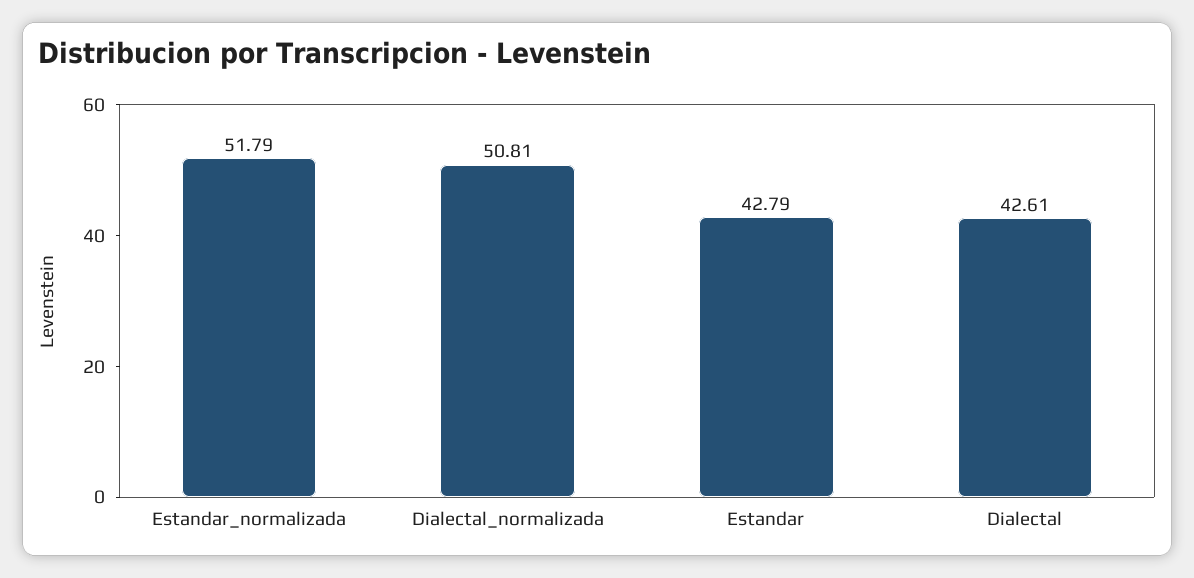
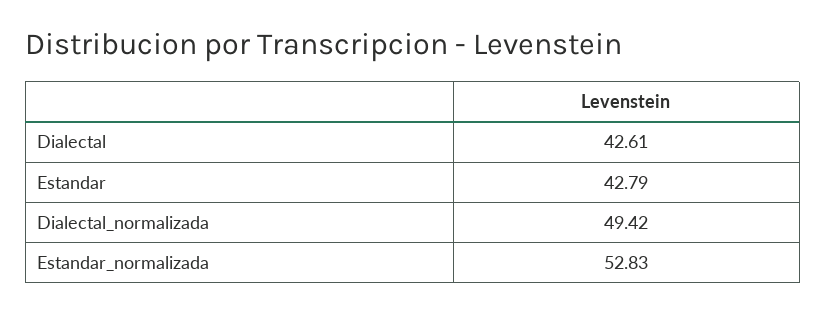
  {
-   "Estandar_normalizada": 51.79,
+   "Estandar_normalizada": 52.83,
-   "Dialectal_normalizada": 50.81,
+   "Dialectal_normalizada": 49.42,
    "Estandar": 42.79,
    "Dialectal": 42.61
  }

